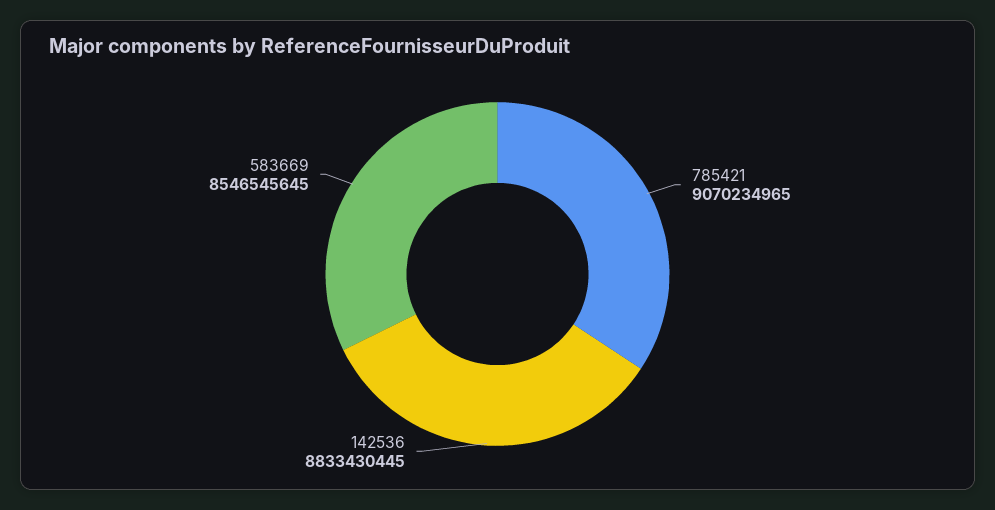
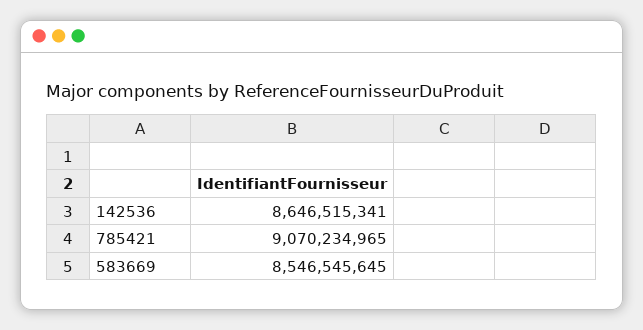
  {
    "785421": 9070234965,
-   "142536": 8833430445,
+   "142536": 8646515341,
    "583669": 8546545645
  }

